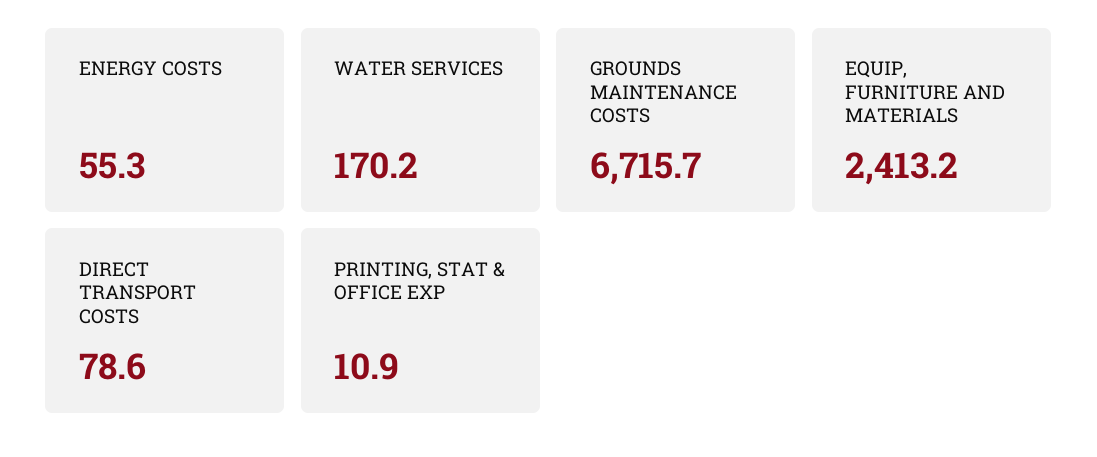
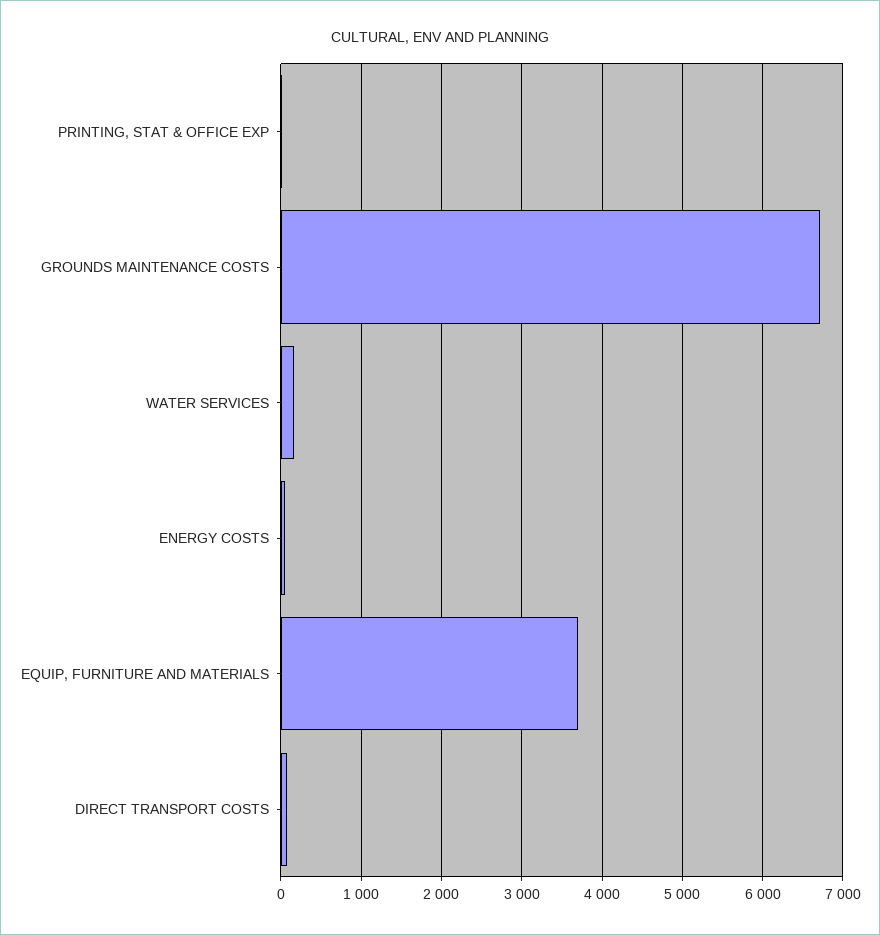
  {
    "ENERGY COSTS": 55.3,
    "WATER SERVICES": 170.2,
    "GROUNDS MAINTENANCE COSTS": 6715.7,
-   "EQUIP, FURNITURE AND MATERIALS": 2413.2,
+   "EQUIP, FURNITURE AND MATERIALS": 3700,
    "DIRECT TRANSPORT COSTS": 78.6,
    "PRINTING, STAT & OFFICE EXP": 10.9
  }

